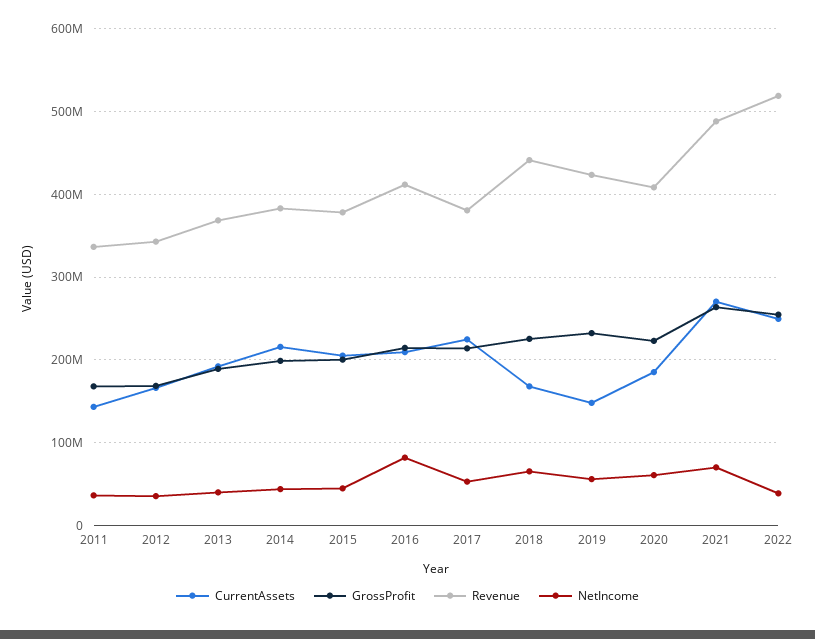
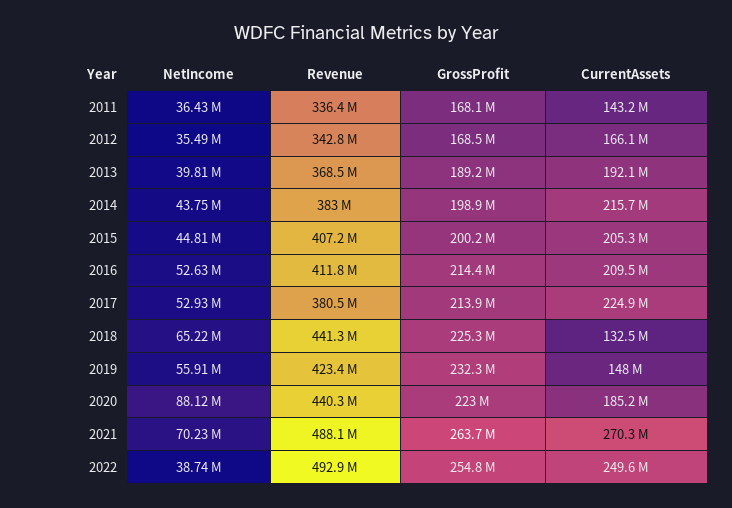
  {
    "CurrentAssets": {
      "2011": 143200000,
      "2012": 166100000,
      "2013": 192100000,
      "2014": 215700000,
      "2015": 205300000,
      "2016": 209500000,
      "2017": 224900000,
-     "2018": 170000000,
+     "2018": 132500000,
      "2019": 148000000,
      "2020": 185200000,
      "2021": 270300000,
      "2022": 249600000
    },
    "GrossProfit": {
      "2011": 168100000,
      "2012": 168500000,
      "2013": 189200000,
      "2014": 198900000,
      "2015": 200200000,
      "2016": 214400000,
      "2017": 213900000,
      "2018": 225300000,
      "2019": 232300000,
      "2020": 223000000,
      "2021": 263700000,
      "2022": 254800000
    },
    "Revenue": {
      "2011": 336400000,
      "2012": 342800000,
      "2013": 368500000,
      "2014": 383000000,
-     "2015": 380000000,
+     "2015": 407200000,
      "2016": 411800000,
      "2017": 380500000,
      "2018": 441300000,
      "2019": 423400000,
-     "2020": 410000000,
+     "2020": 440300000,
      "2021": 488100000,
-     "2022": 520000000
+     "2022": 492900000
    },
    "NetIncome": {
      "2011": 36430000,
      "2012": 35490000,
      "2013": 39810000,
      "2014": 43750000,
      "2015": 44810000,
-     "2016": 80000000,
+     "2016": 52630000,
      "2017": 52930000,
      "2018": 65220000,
      "2019": 55910000,
-     "2020": 60000000,
+     "2020": 88120000,
      "2021": 70230000,
      "2022": 38740000
    }
  }

